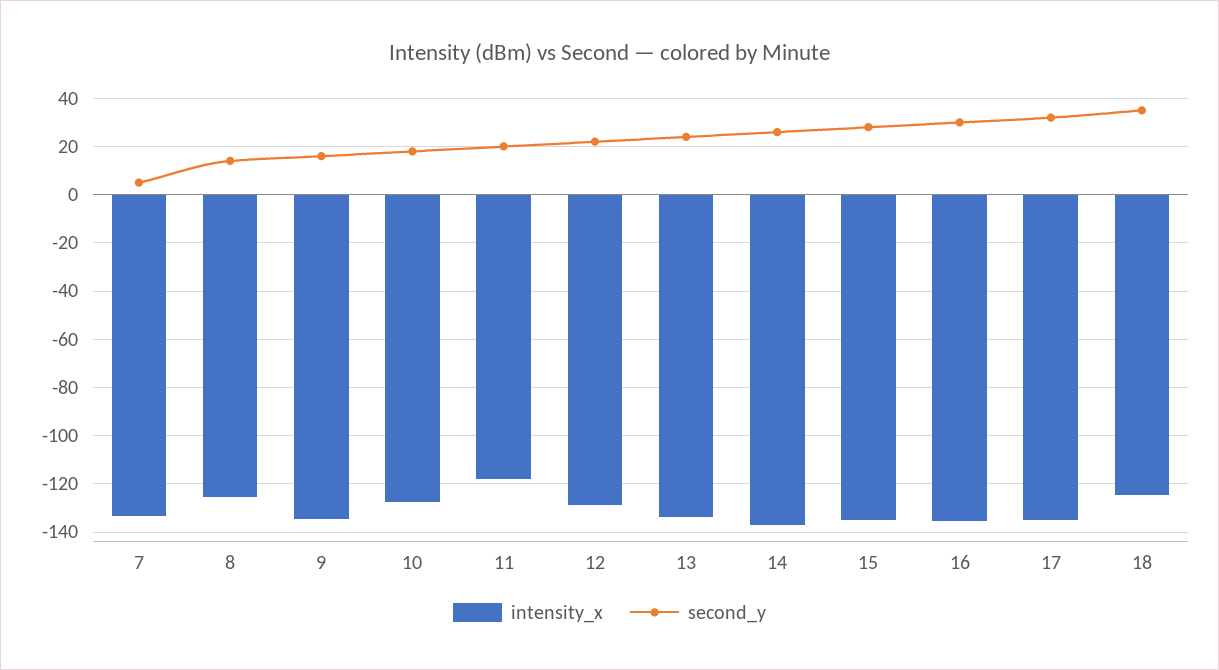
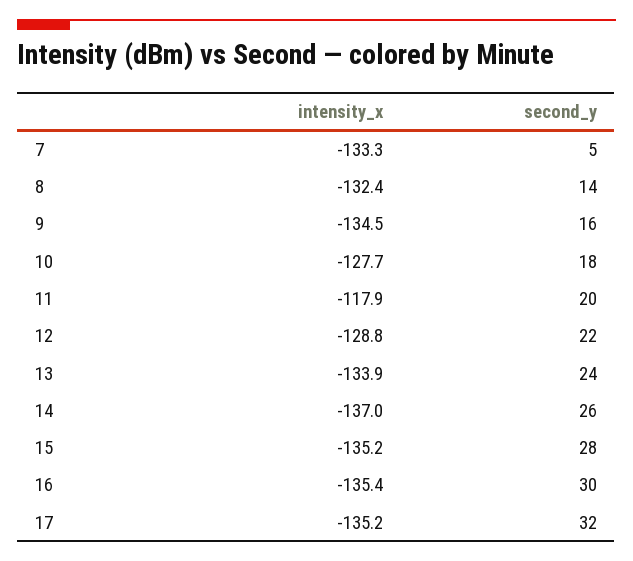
  {
    "intensity_x": {
      "7": -133.3,
-     "8": -125,
+     "8": -132.4,
      "9": -134.5,
      "10": -127.7,
      "11": -117.9,
      "12": -128.8,
      "13": -133.9,
      "14": -137,
      "15": -135.2,
      "16": -135.4,
-     "17": -135.2,
+     "17": -135.2
-     "18": -125
    },
    "second_y": {
      "7": 5,
      "8": 14,
      "9": 16,
      "10": 18,
      "11": 20,
      "12": 22,
      "13": 24,
      "14": 26,
      "15": 28,
      "16": 30,
-     "17": 32,
+     "17": 32
-     "18": 35
    }
  }

